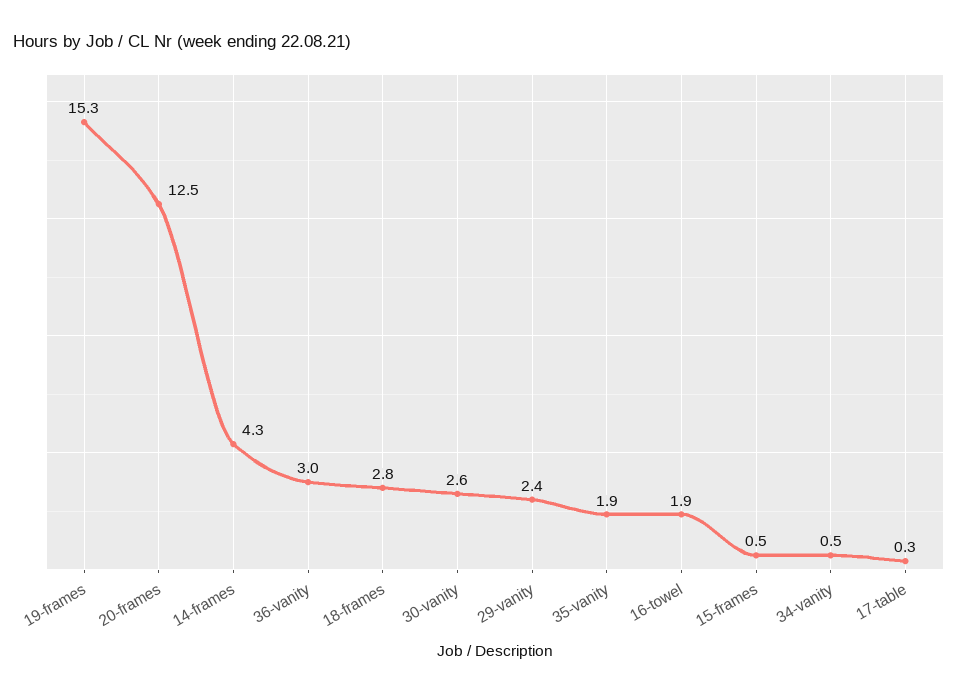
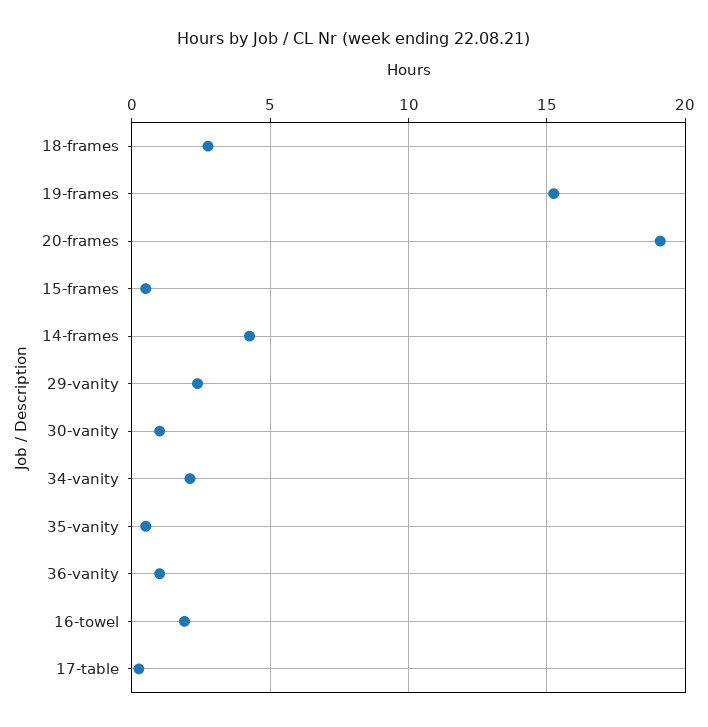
  {
    "19-frames": 15.3,
-   "20-frames": 12.5,
+   "20-frames": 19,
    "14-frames": 4.3,
-   "36-vanity": 3,
+   "36-vanity": 1,
    "18-frames": 2.8,
-   "30-vanity": 2.6,
+   "30-vanity": 1,
    "29-vanity": 2.4,
-   "35-vanity": 1.9,
+   "35-vanity": 0.5,
    "16-towel": 1.9,
    "15-frames": 0.5,
-   "34-vanity": 0.5,
+   "34-vanity": 2,
    "17-table": 0.3
  }

